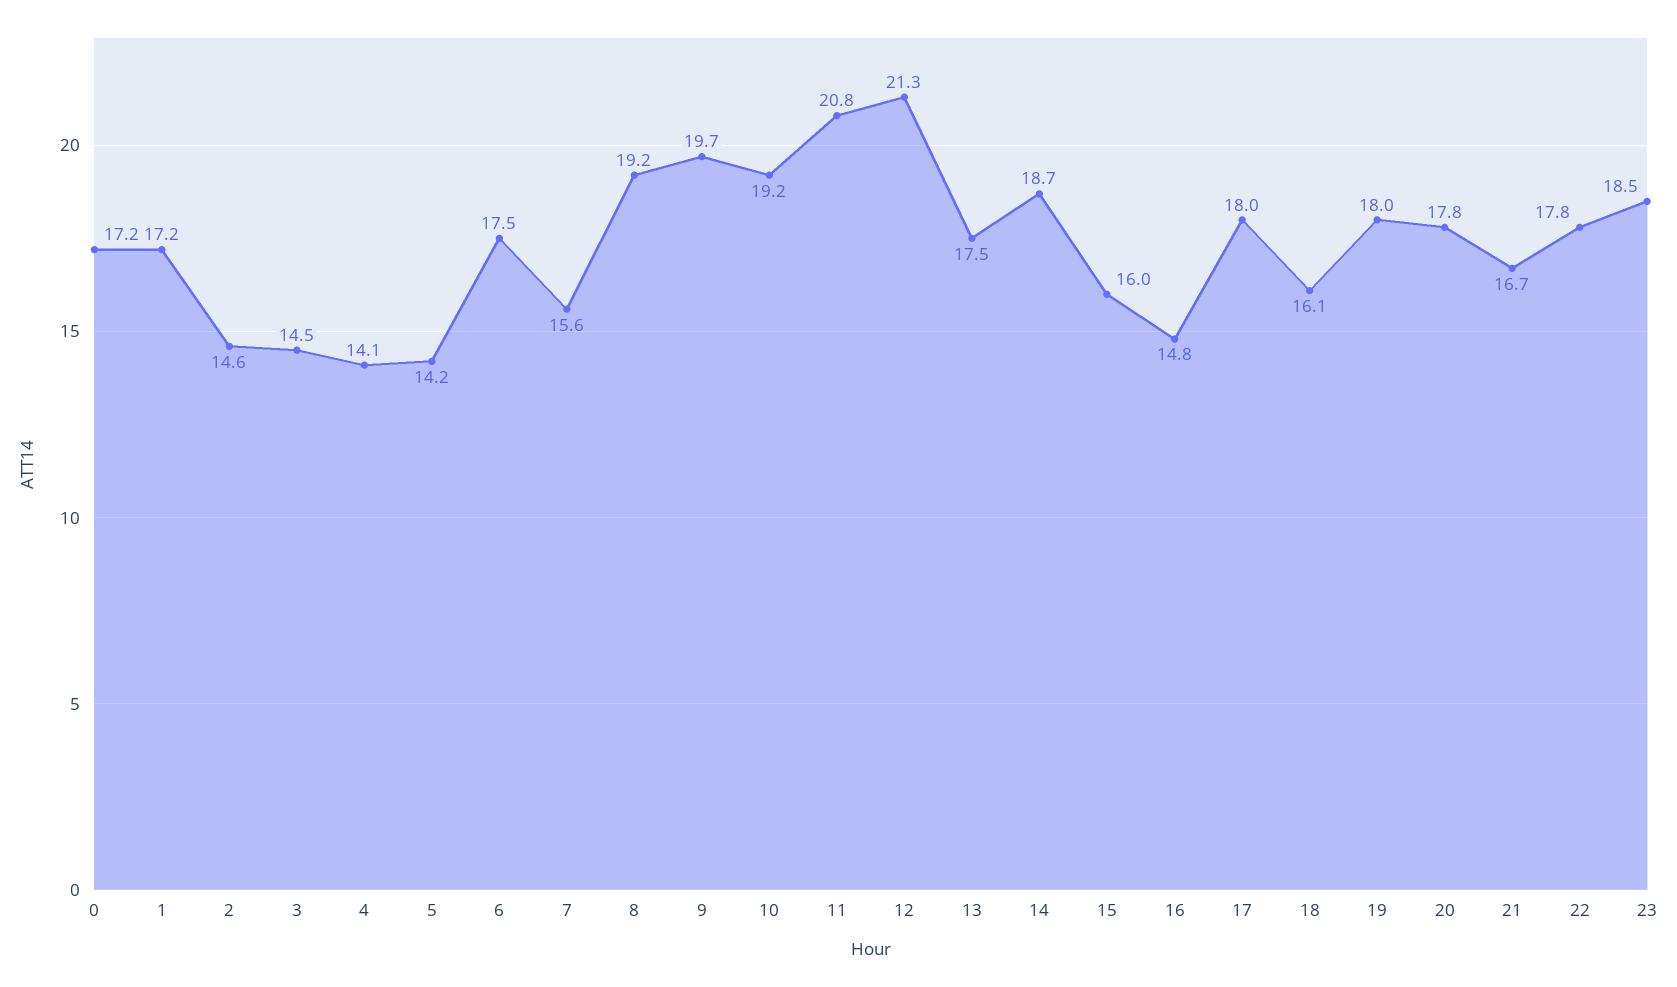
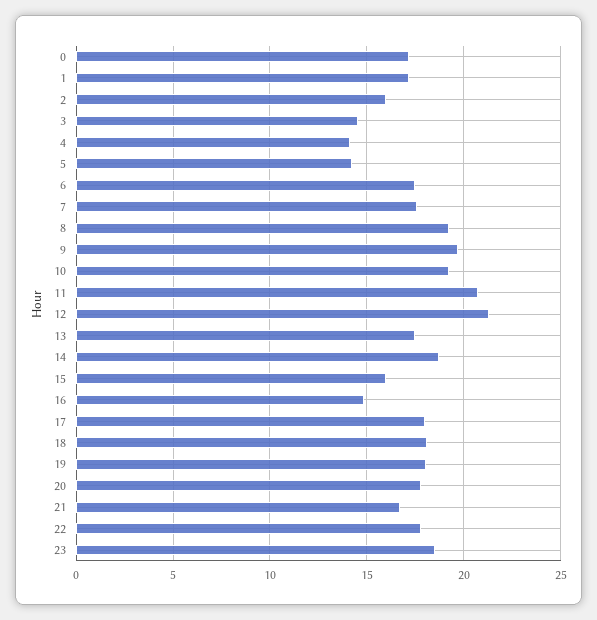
  {
    "0": 17.2,
    "1": 17.2,
-   "2": 14.6,
+   "2": 16,
    "3": 14.5,
    "4": 14.1,
    "5": 14.2,
    "6": 17.5,
-   "7": 15.6,
+   "7": 17.5,
    "8": 19.2,
    "9": 19.7,
    "10": 19.2,
    "11": 20.8,
    "12": 21.3,
    "13": 17.5,
    "14": 18.7,
    "15": 16,
    "16": 14.8,
    "17": 18,
-   "18": 16.1,
+   "18": 18,
    "19": 18,
    "20": 17.8,
    "21": 16.7,
    "22": 17.8,
    "23": 18.5
  }

